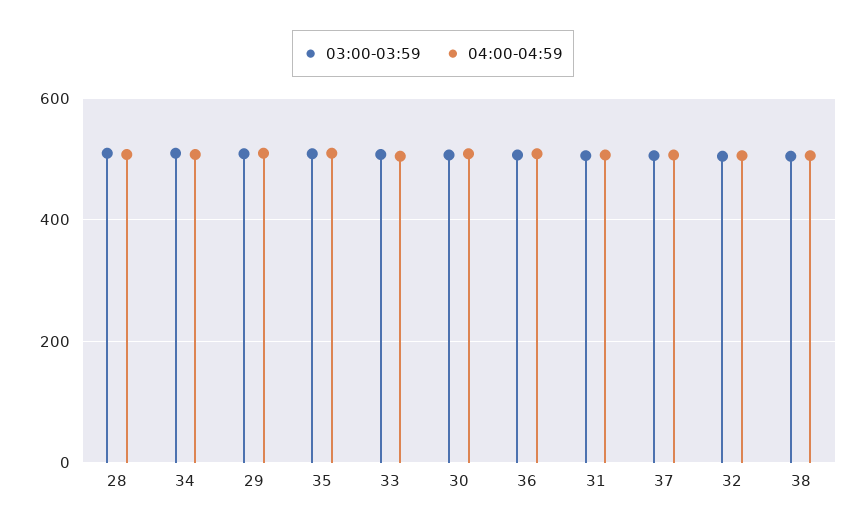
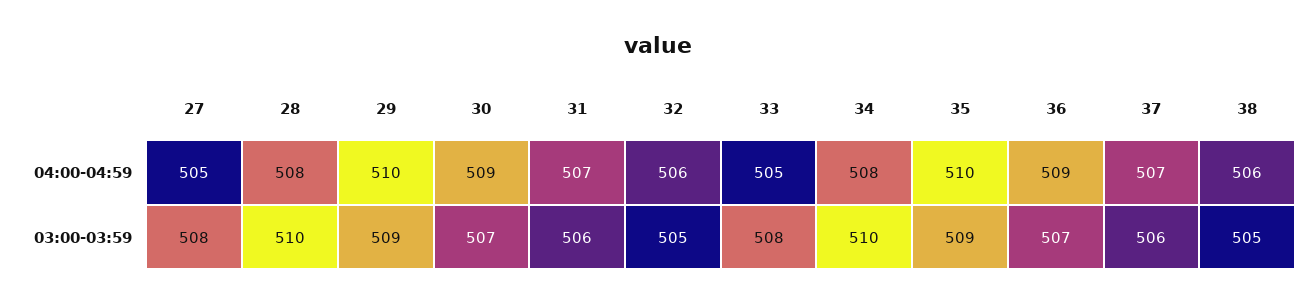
  {
    "03:00-03:59": {
      "28": 510,
      "34": 510,
      "29": 509,
      "35": 509,
      "33": 508,
      "30": 507,
      "36": 507,
      "31": 506,
      "37": 506,
      "32": 505,
-     "38": 505
+     "38": 505,
+     "27": 508
    },
    "04:00-04:59": {
      "28": 508,
      "34": 508,
      "29": 510,
      "35": 510,
      "33": 505,
      "30": 509,
      "36": 509,
      "31": 507,
      "37": 507,
      "32": 506,
-     "38": 506
+     "38": 506,
+     "27": 505
    }
  }

